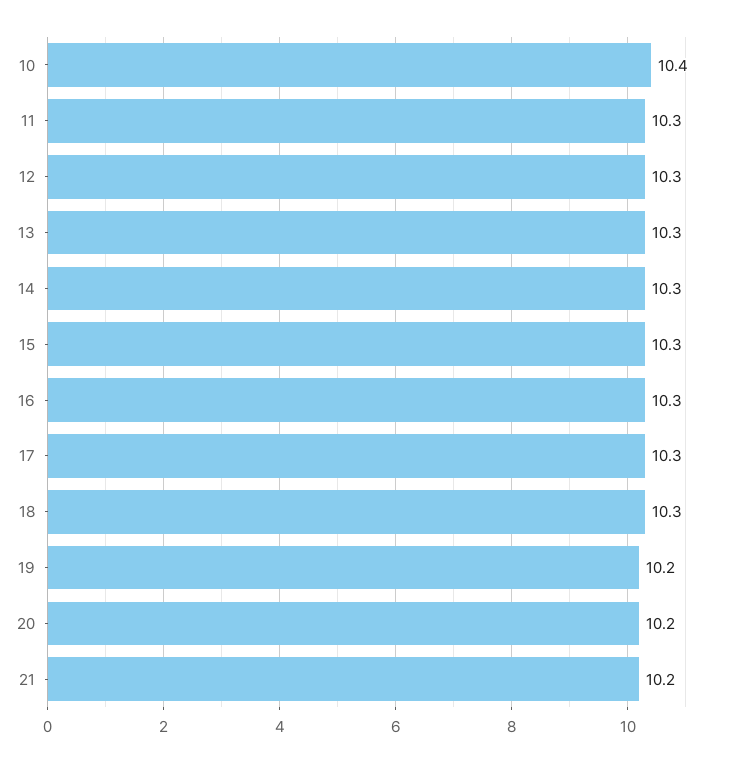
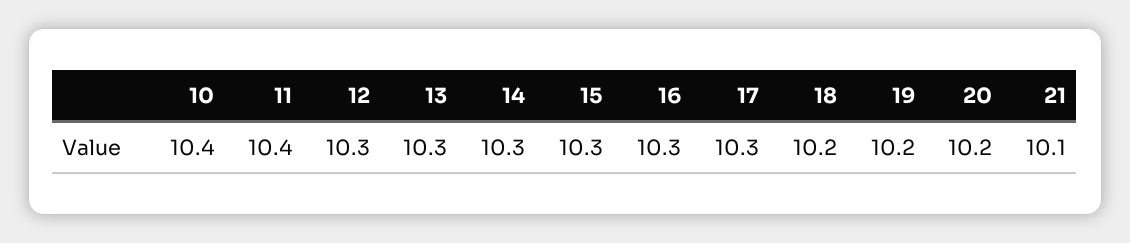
  {
    "10": 10.4,
-   "11": 10.3,
+   "11": 10.4,
    "12": 10.3,
    "13": 10.3,
    "14": 10.3,
    "15": 10.3,
    "16": 10.3,
    "17": 10.3,
-   "18": 10.3,
+   "18": 10.2,
    "19": 10.2,
    "20": 10.2,
-   "21": 10.2
+   "21": 10.1
  }

